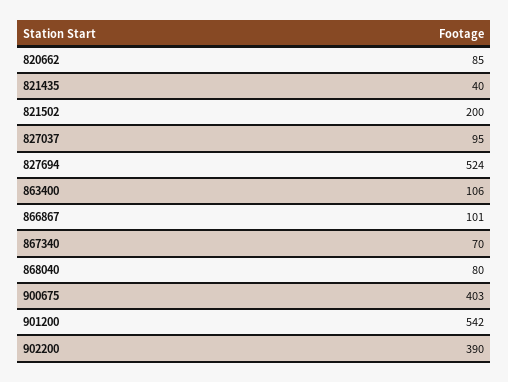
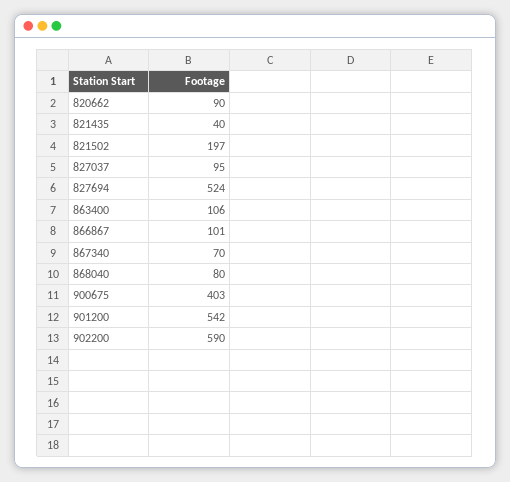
  {
-   "820662": 85,
+   "820662": 90,
    "821435": 40,
-   "821502": 200,
+   "821502": 197,
    "827037": 95,
    "827694": 524,
    "863400": 106,
    "866867": 101,
    "867340": 70,
    "868040": 80,
    "900675": 403,
    "901200": 542,
-   "902200": 390
+   "902200": 590
  }

